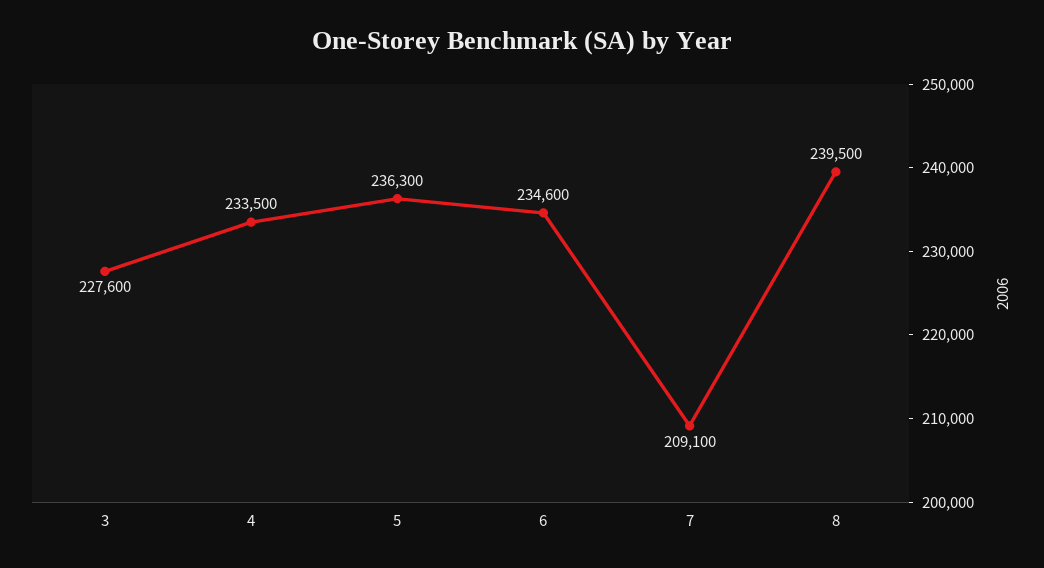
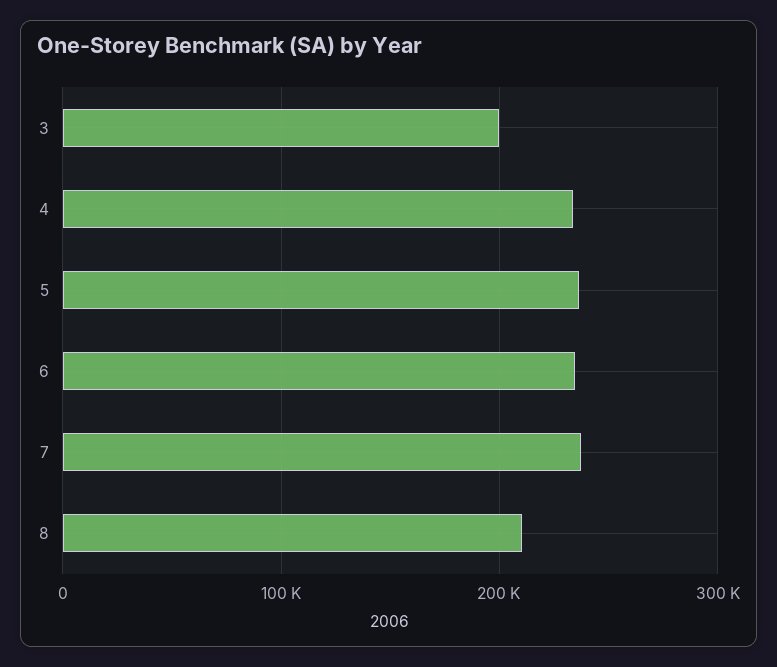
  {
-   "3": 227600,
+   "3": 200000,
    "4": 233500,
    "5": 236300,
    "6": 234600,
-   "7": 209100,
+   "7": 240000,
-   "8": 239500
+   "8": 210000
  }

